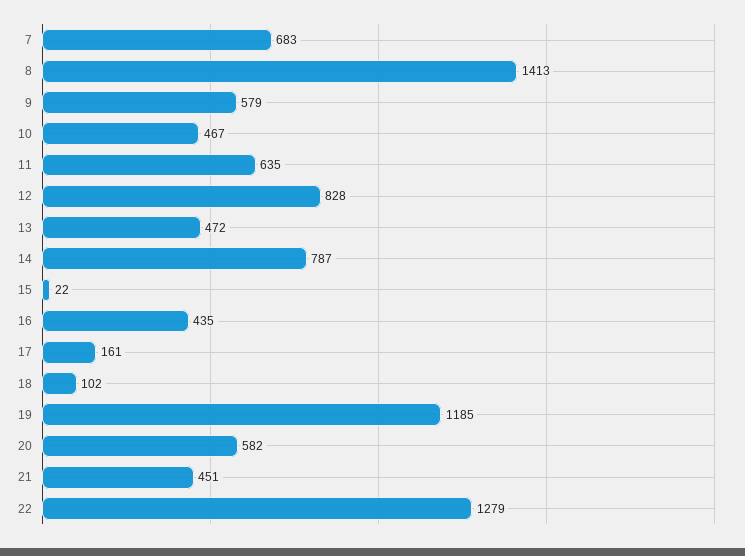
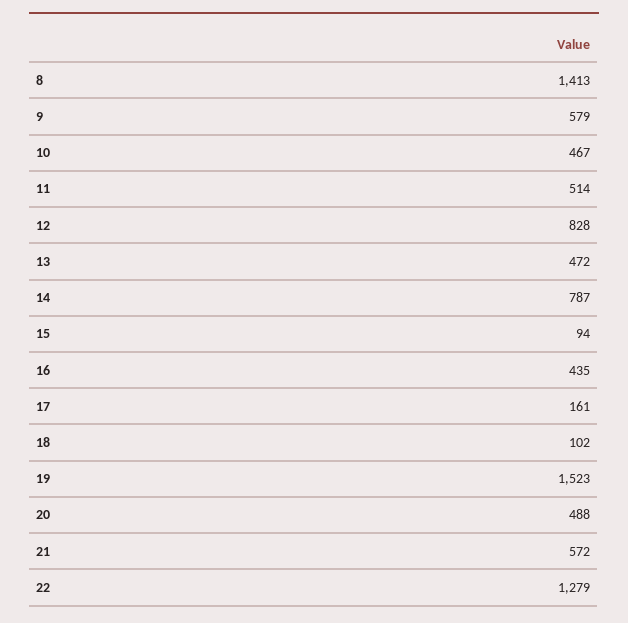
  {
-   "7": 683,
    "8": 1413,
    "9": 579,
    "10": 467,
-   "11": 635,
+   "11": 514,
    "12": 828,
    "13": 472,
    "14": 787,
-   "15": 22,
+   "15": 94,
    "16": 435,
    "17": 161,
    "18": 102,
-   "19": 1185,
+   "19": 1523,
-   "20": 582,
+   "20": 488,
-   "21": 451,
+   "21": 572,
    "22": 1279
  }

